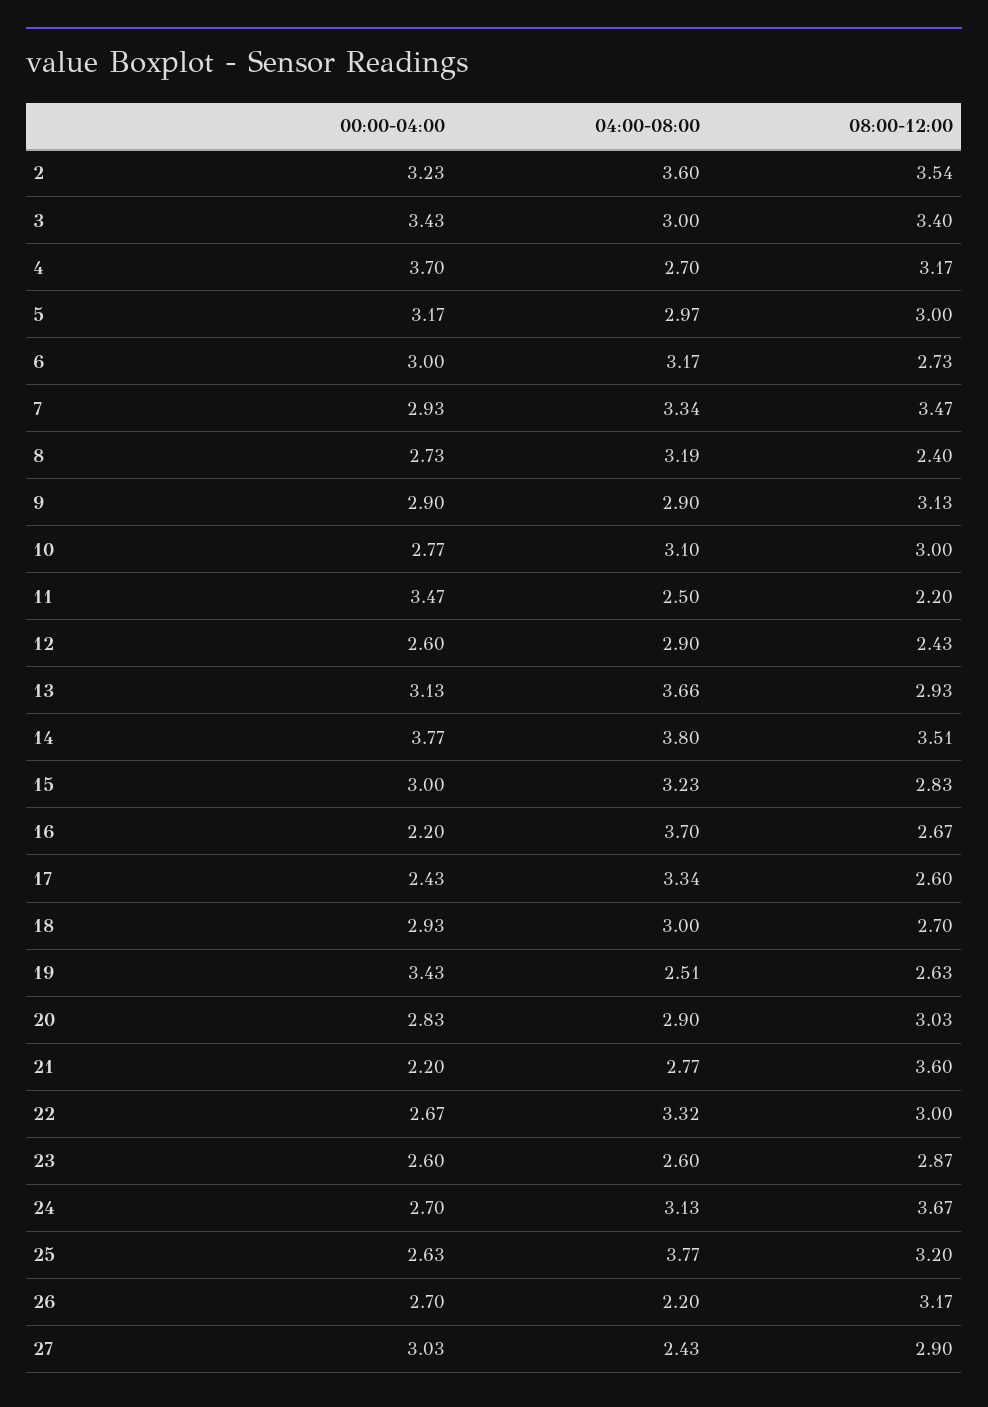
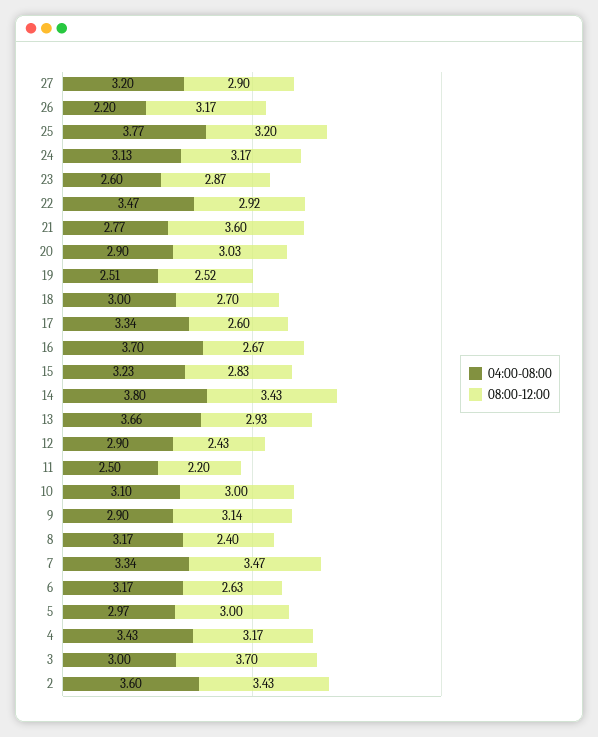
  {
-   "00:00-04:00": {
-     "2": 3.23,
-     "3": 3.43,
-     "4": 3.7,
-     "5": 3.17,
-     "6": 3,
-     "7": 2.93,
-     "8": 2.73,
-     "9": 2.9,
-     "10": 2.77,
-     "11": 3.47,
-     "12": 2.6,
-     "13": 3.13,
-     "14": 3.77,
-     "15": 3,
-     "16": 2.2,
-     "17": 2.43,
-     "18": 2.93,
-     "19": 3.43,
-     "20": 2.83,
-     "21": 2.2,
-     "22": 2.67,
-     "23": 2.6,
-     "24": 2.7,
-     "25": 2.63,
-     "26": 2.7,
-     "27": 3.03
-   },
    "04:00-08:00": {
      "2": 3.6,
      "3": 3,
-     "4": 2.7,
+     "4": 3.43,
      "5": 2.97,
      "6": 3.17,
      "7": 3.34,
-     "8": 3.19,
+     "8": 3.17,
      "9": 2.9,
      "10": 3.1,
      "11": 2.5,
      "12": 2.9,
      "13": 3.66,
      "14": 3.8,
      "15": 3.23,
      "16": 3.7,
      "17": 3.34,
      "18": 3,
      "19": 2.51,
      "20": 2.9,
      "21": 2.77,
-     "22": 3.32,
+     "22": 3.47,
      "23": 2.6,
      "24": 3.13,
      "25": 3.77,
      "26": 2.2,
-     "27": 2.43
+     "27": 3.2
    },
    "08:00-12:00": {
-     "2": 3.54,
+     "2": 3.43,
-     "3": 3.4,
+     "3": 3.7,
      "4": 3.17,
      "5": 3,
-     "6": 2.73,
+     "6": 2.63,
      "7": 3.47,
      "8": 2.4,
-     "9": 3.13,
+     "9": 3.14,
      "10": 3,
      "11": 2.2,
      "12": 2.43,
      "13": 2.93,
-     "14": 3.51,
+     "14": 3.43,
      "15": 2.83,
      "16": 2.67,
      "17": 2.6,
      "18": 2.7,
-     "19": 2.63,
+     "19": 2.52,
      "20": 3.03,
      "21": 3.6,
-     "22": 3,
+     "22": 2.92,
      "23": 2.87,
-     "24": 3.67,
+     "24": 3.17,
      "25": 3.2,
      "26": 3.17,
      "27": 2.9
    }
  }

